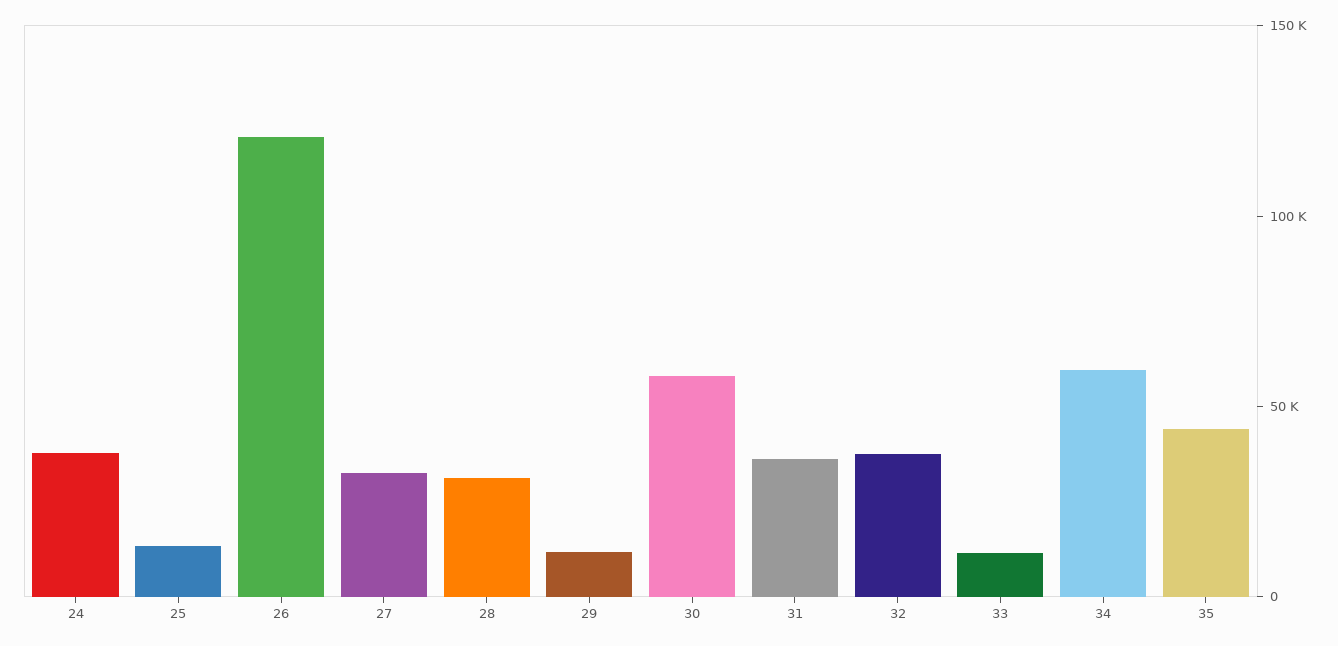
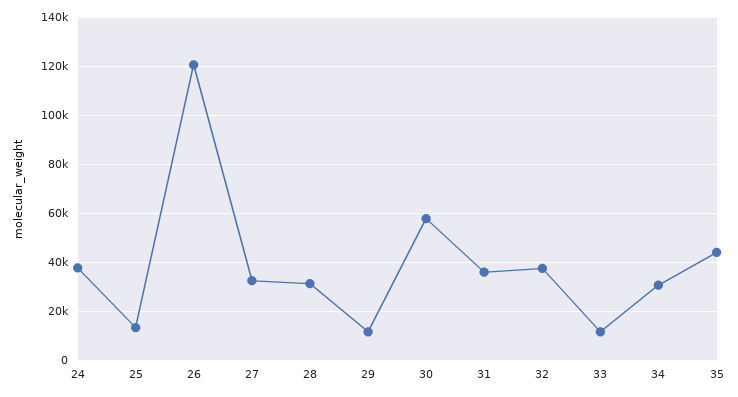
  {
    "24": 37500,
    "25": 12500,
    "26": 120000,
    "27": 32500,
    "28": 32500,
    "29": 12500,
    "30": 57500,
    "31": 35000,
    "32": 37500,
    "33": 12500,
-   "34": 60000,
+   "34": 30000,
    "35": 45000
  }

